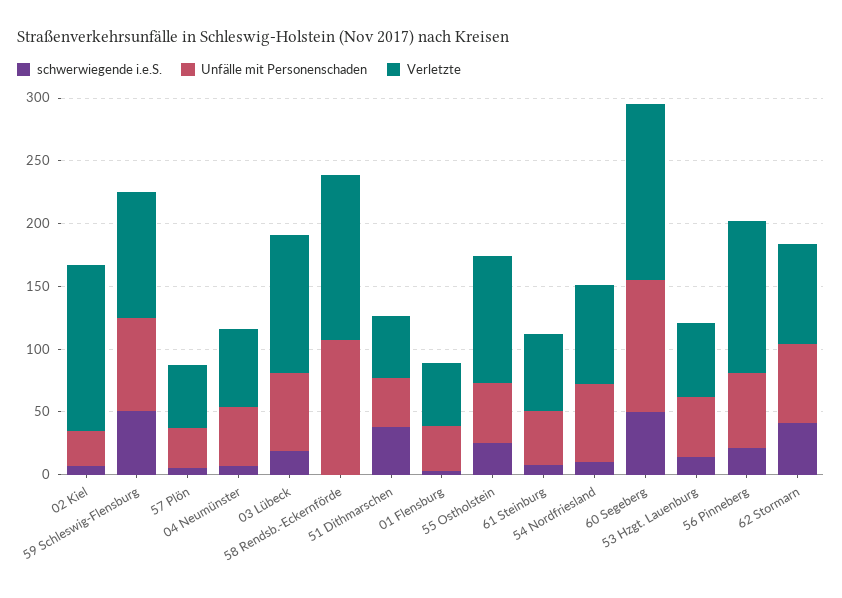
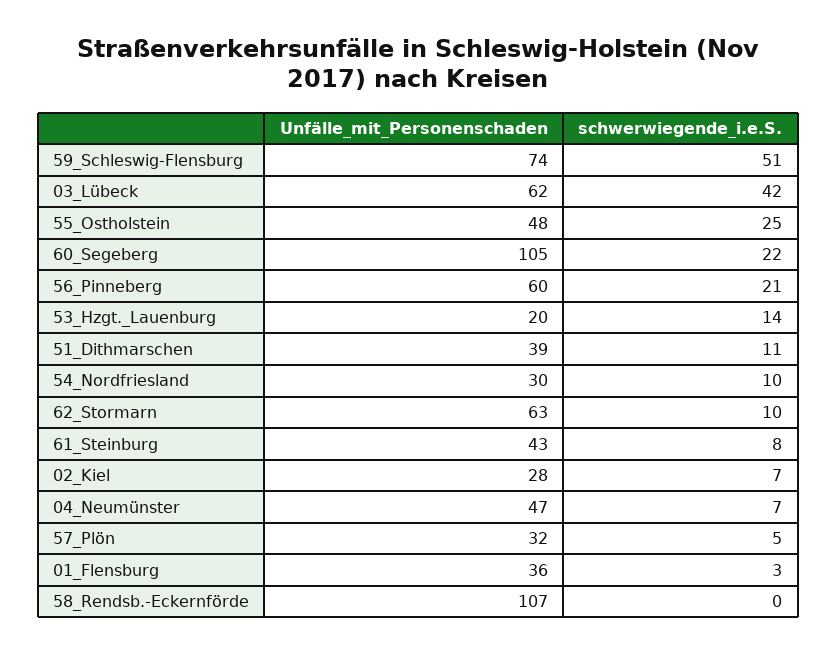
  {
    "schwerwiegende i.e.S.": {
      "02 Kiel": 7,
      "59 Schleswig-Flensburg": 51,
      "57 Plön": 5,
      "04 Neumünster": 7,
-     "03 Lübeck": 20,
+     "03 Lübeck": 42,
      "58 Rendsb.-Eckernförde": 0,
-     "51 Dithmarschen": 40,
+     "51 Dithmarschen": 11,
      "01 Flensburg": 3,
      "55 Ostholstein": 25,
      "61 Steinburg": 8,
      "54 Nordfriesland": 10,
-     "60 Segeberg": 50,
+     "60 Segeberg": 22,
      "53 Hzgt. Lauenburg": 14,
      "56 Pinneberg": 21,
-     "62 Stormarn": 40
+     "62 Stormarn": 10
    },
    "Unfälle mit Personenschaden": {
      "02 Kiel": 28,
      "59 Schleswig-Flensburg": 74,
      "57 Plön": 32,
      "04 Neumünster": 47,
      "03 Lübeck": 62,
      "58 Rendsb.-Eckernförde": 107,
      "51 Dithmarschen": 39,
      "01 Flensburg": 36,
      "55 Ostholstein": 48,
      "61 Steinburg": 43,
-     "54 Nordfriesland": 60,
+     "54 Nordfriesland": 30,
      "60 Segeberg": 105,
-     "53 Hzgt. Lauenburg": 50,
+     "53 Hzgt. Lauenburg": 20,
      "56 Pinneberg": 60,
      "62 Stormarn": 63
-   },
+   }
-   "Verletzte": {
-     "02 Kiel": 130,
-     "59 Schleswig-Flensburg": 100,
-     "57 Plön": 50,
-     "04 Neumünster": 60,
-     "03 Lübeck": 110,
-     "58 Rendsb.-Eckernförde": 130,
-     "51 Dithmarschen": 50,
-     "01 Flensburg": 50,
-     "55 Ostholstein": 100,
-     "61 Steinburg": 60,
-     "54 Nordfriesland": 80,
-     "60 Segeberg": 140,
-     "53 Hzgt. Lauenburg": 60,
-     "56 Pinneberg": 120,
-     "62 Stormarn": 80
-   }
  }

